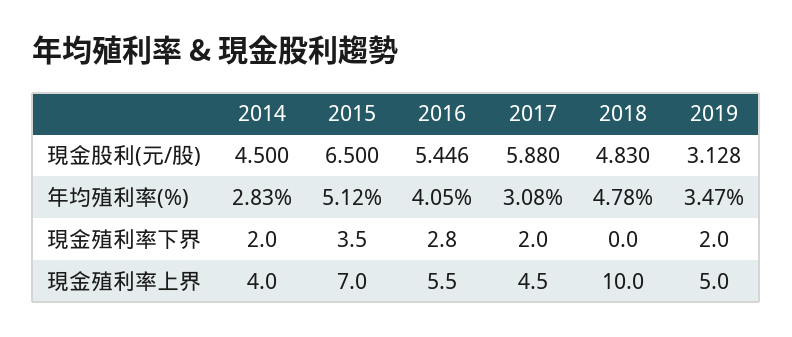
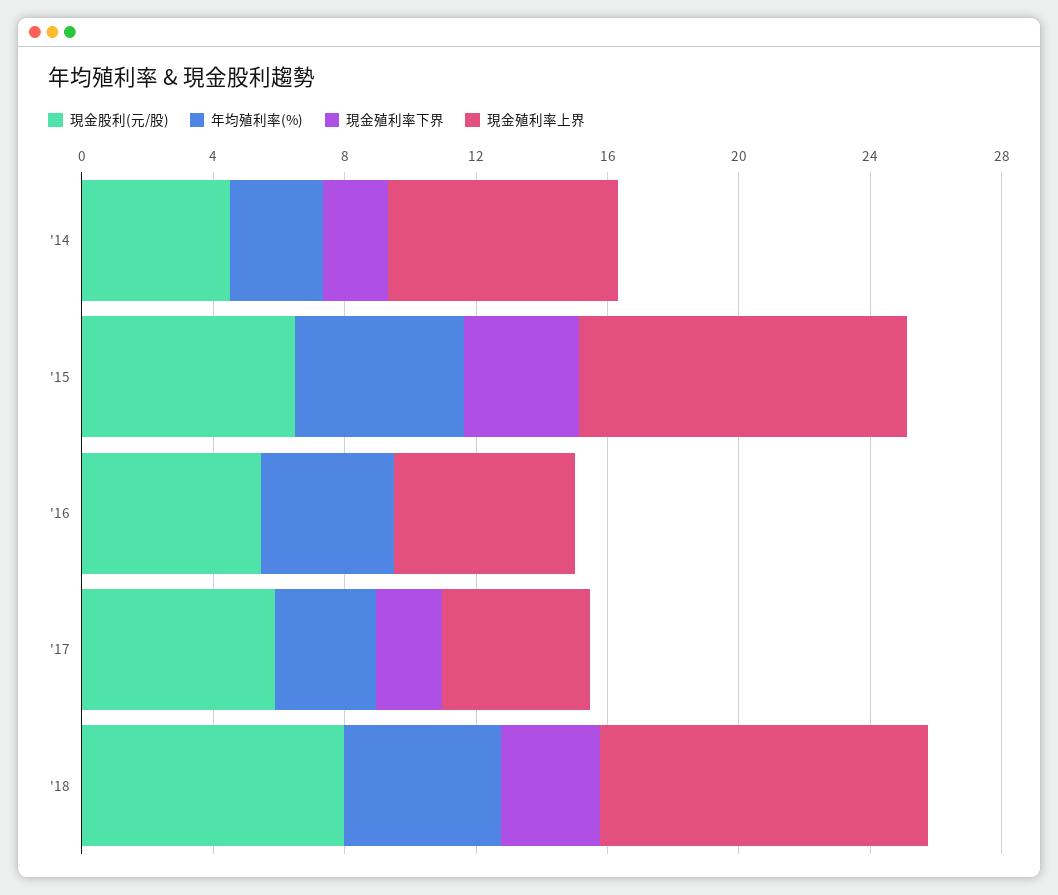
  {
    "現金股利(元/股)": {
      "2014": 4.5,
      "2015": 6.5,
      "2016": 5.446,
      "2017": 5.88,
-     "2018": 4.83,
+     "2018": 8
-     "2019": 3.128
    },
    "年均殖利率(%)": {
      "2014": 2.83,
      "2015": 5.12,
      "2016": 4.05,
      "2017": 3.08,
-     "2018": 4.78,
+     "2018": 4.78
-     "2019": 3.47
    },
    "現金殖利率下界": {
      "2014": 2,
      "2015": 3.5,
-     "2016": 2.8,
+     "2016": 0,
      "2017": 2,
-     "2018": 0,
+     "2018": 3
-     "2019": 2
    },
    "現金殖利率上界": {
-     "2014": 4,
+     "2014": 7,
-     "2015": 7,
+     "2015": 10,
      "2016": 5.5,
      "2017": 4.5,
-     "2018": 10,
+     "2018": 10
-     "2019": 5
    }
  }

